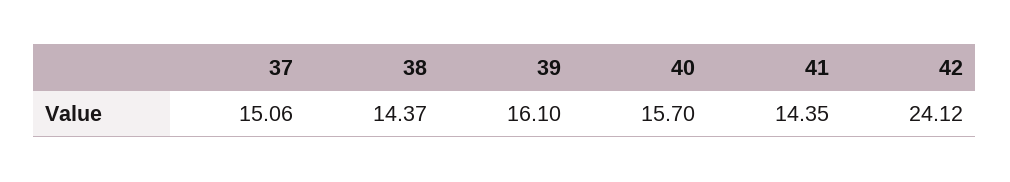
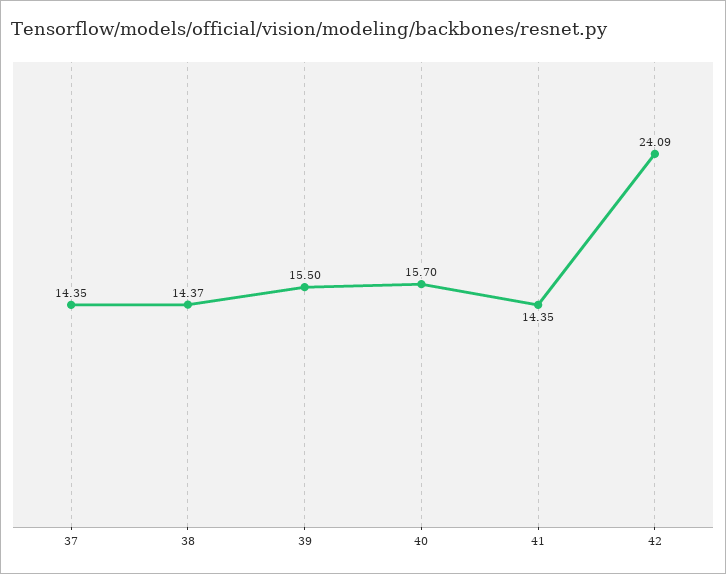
  {
-   "37": 15.06,
+   "37": 14.35,
    "38": 14.37,
-   "39": 16.1,
+   "39": 15.5,
    "40": 15.7,
    "41": 14.35,
-   "42": 24.12
+   "42": 24.09
  }

